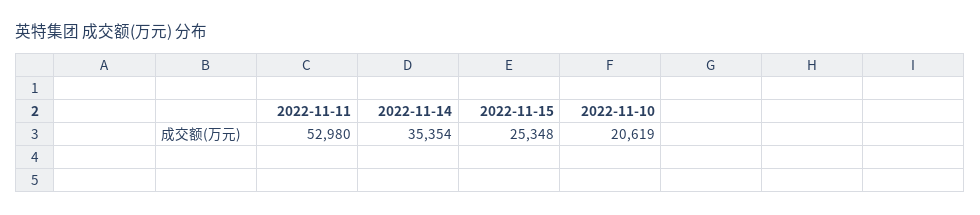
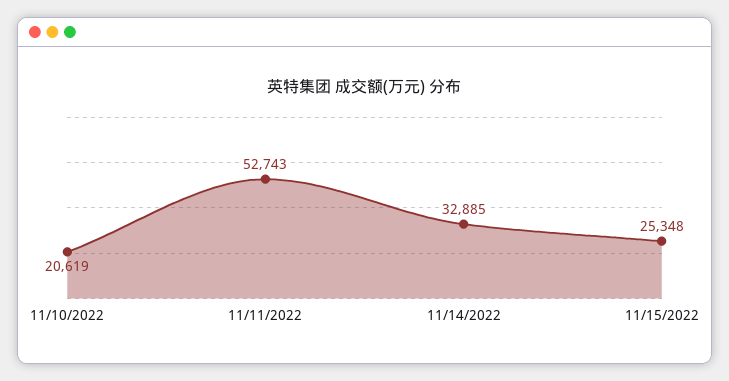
  {
-   "2022-11-11": 52980,
+   "2022-11-11": 52743,
-   "2022-11-14": 35354,
+   "2022-11-14": 32885,
    "2022-11-15": 25348,
    "2022-11-10": 20619
  }

